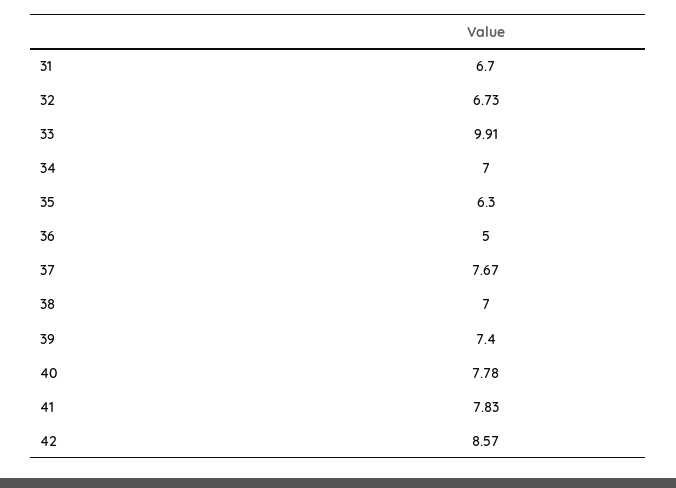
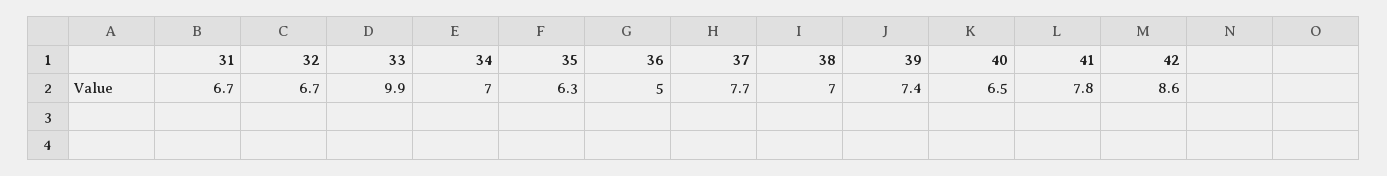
  {
    "31": 6.7,
    "32": 6.73,
    "33": 9.91,
    "34": 7,
    "35": 6.3,
    "36": 5,
    "37": 7.67,
    "38": 7,
    "39": 7.4,
-   "40": 7.78,
+   "40": 6.5,
    "41": 7.83,
    "42": 8.57
  }

